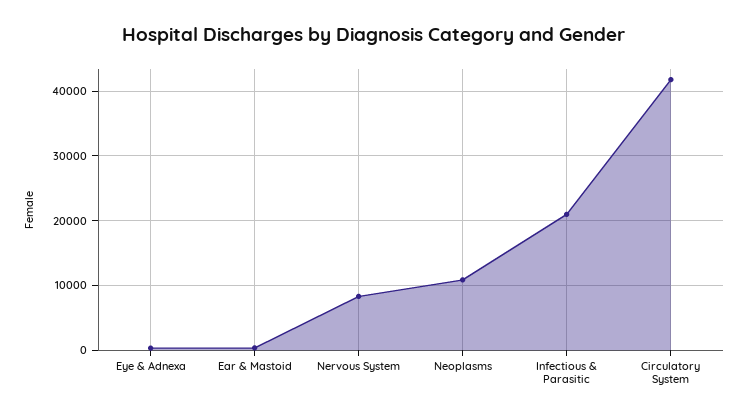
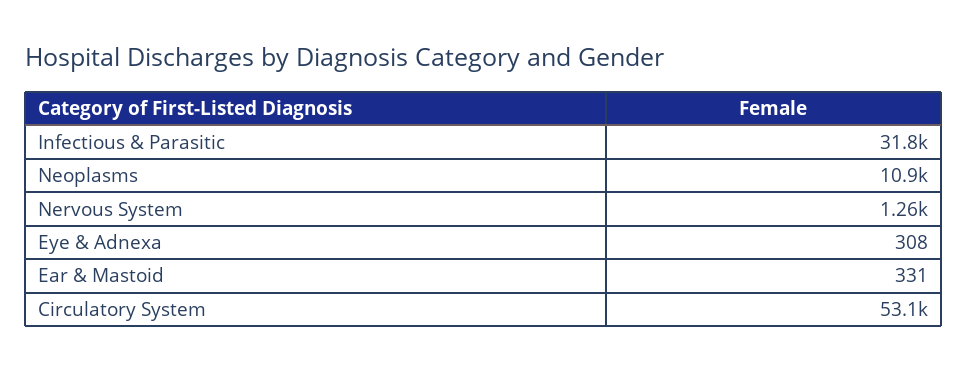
  {
    "Eye & Adnexa": 308,
    "Ear & Mastoid": 331,
-   "Nervous System": 8000,
+   "Nervous System": 1260,
    "Neoplasms": 10900,
-   "Infectious & Parasitic": 21000,
+   "Infectious & Parasitic": 31800,
-   "Circulatory System": 42000
+   "Circulatory System": 53100
  }

